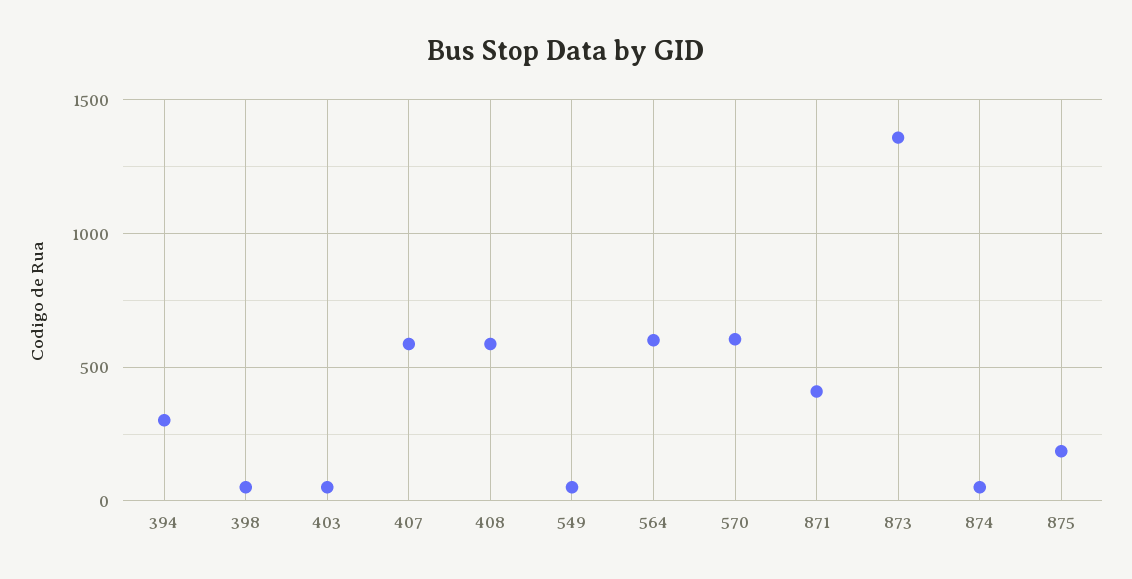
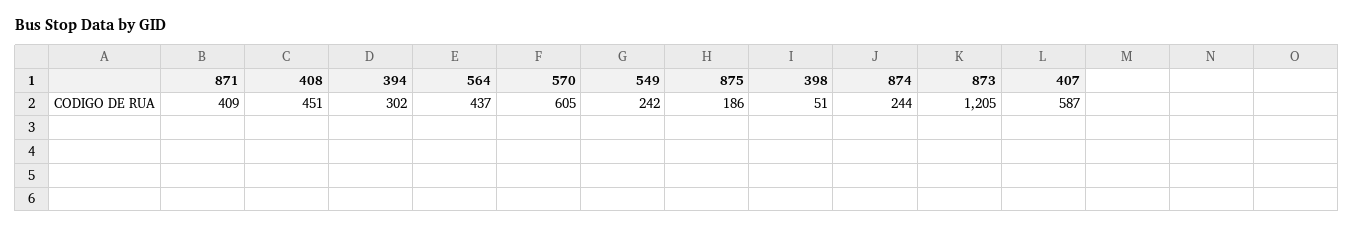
  {
    "394": 302,
    "398": 51,
-   "403": 50,
    "407": 587,
-   "408": 600,
+   "408": 451,
-   "549": 50,
+   "549": 242,
-   "564": 600,
+   "564": 437,
    "570": 605,
    "871": 409,
-   "873": 1350,
+   "873": 1205,
-   "874": 50,
+   "874": 244,
    "875": 186
  }

